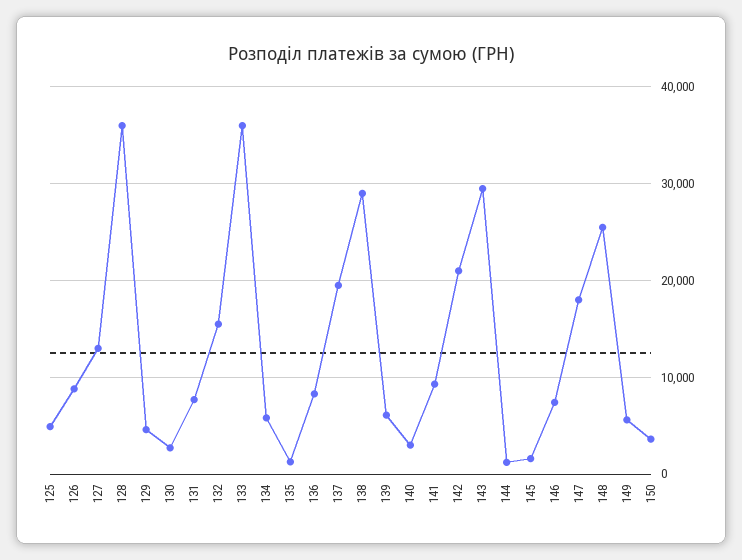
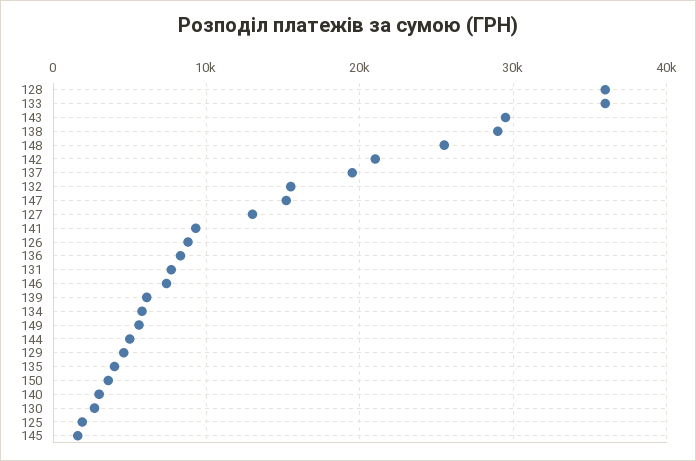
  {
-   "125": 5000,
+   "125": 2000,
    "126": 9000,
    "127": 13000,
    "128": 36000,
    "129": 5000,
    "130": 3000,
    "131": 8000,
    "132": 16000,
    "133": 36000,
    "134": 6000,
-   "135": 1000,
+   "135": 4000,
    "136": 8000,
    "137": 20000,
    "138": 29000,
    "139": 6000,
    "140": 3000,
    "141": 9000,
    "142": 21000,
    "143": 30000,
-   "144": 1000,
+   "144": 5000,
    "145": 2000,
    "146": 7000,
-   "147": 18000,
+   "147": 15000,
    "148": 26000,
    "149": 6000,
    "150": 4000
  }

